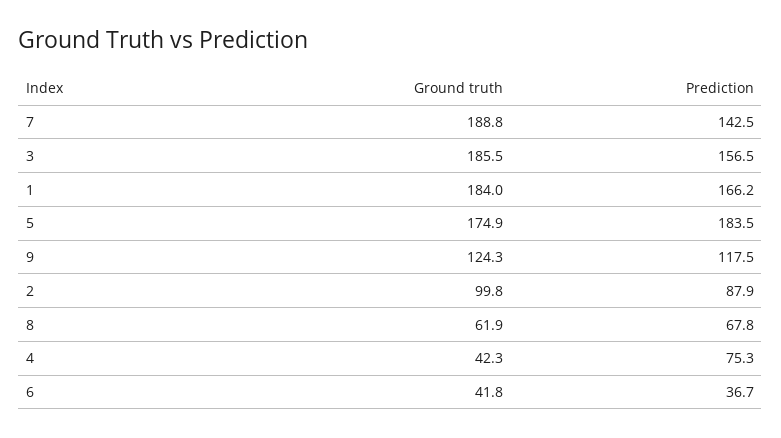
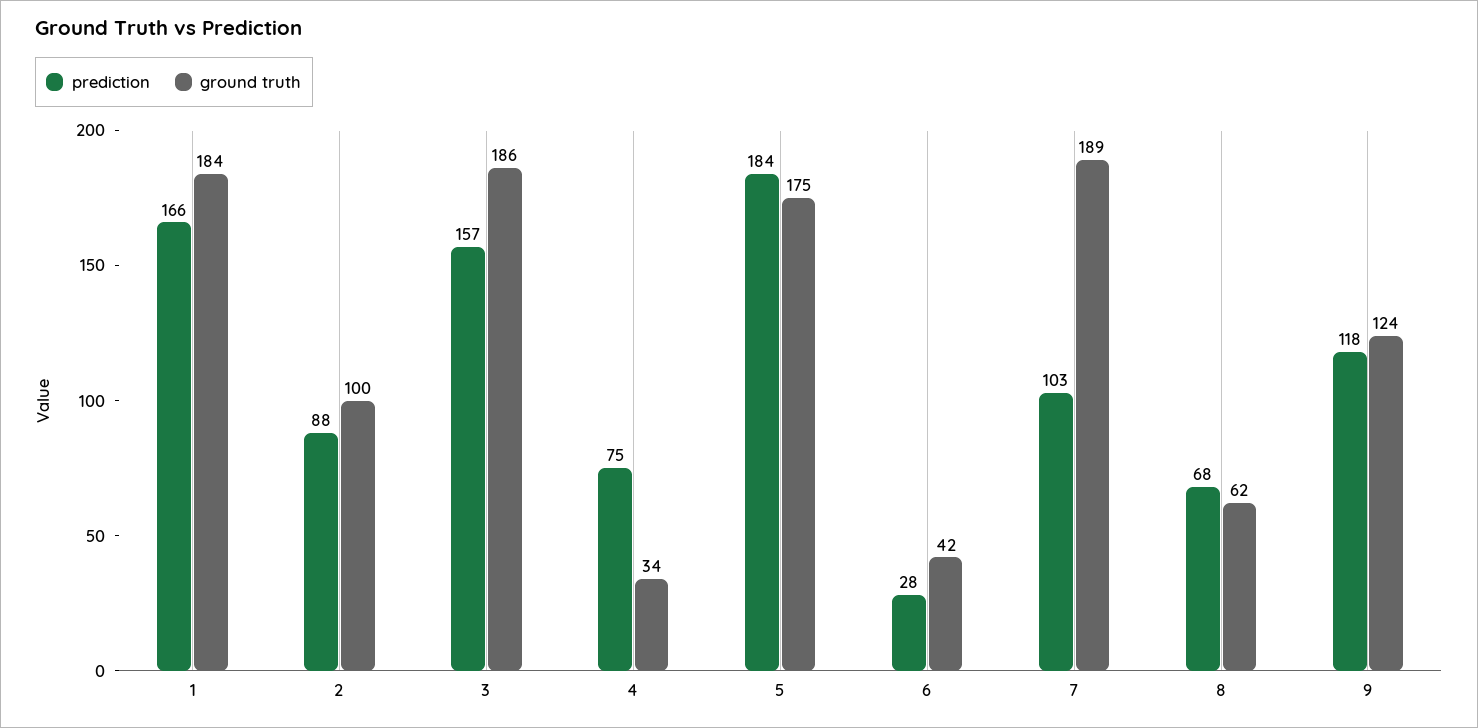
  {
    "Ground truth": {
      "7": 188.8,
      "3": 185.5,
      "1": 184,
      "5": 174.9,
      "9": 124.3,
      "2": 99.8,
      "8": 61.9,
-     "4": 42.3,
+     "4": 34,
      "6": 41.8
    },
    "Prediction": {
-     "7": 142.5,
+     "7": 103,
      "3": 156.5,
      "1": 166.2,
      "5": 183.5,
      "9": 117.5,
      "2": 87.9,
      "8": 67.8,
      "4": 75.3,
-     "6": 36.7
+     "6": 28
    }
  }

